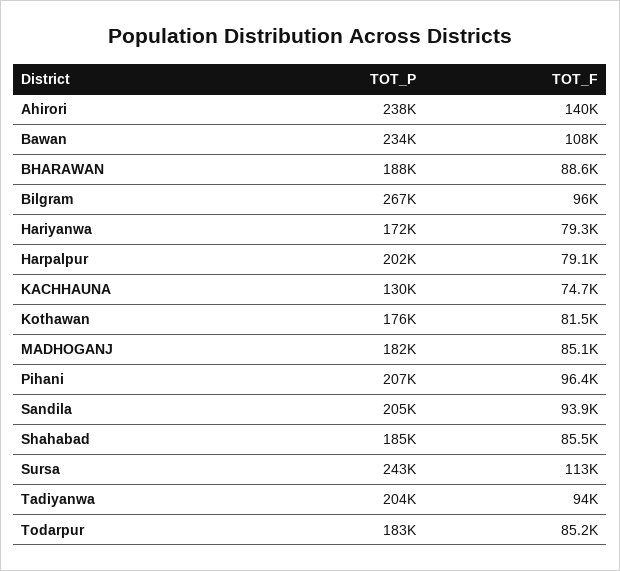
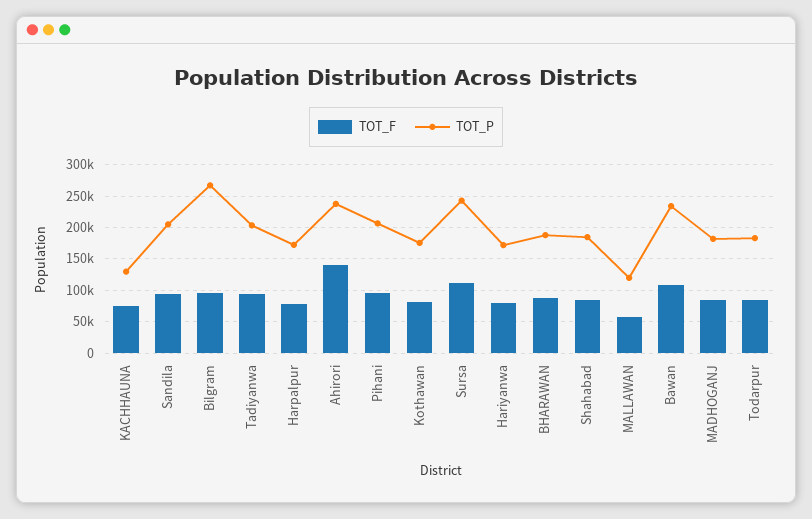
  {
    "TOT_P": {
      "Ahirori": 238000,
      "Bawan": 234000,
      "BHARAWAN": 188000,
      "Bilgram": 267000,
      "Hariyanwa": 172000,
-     "Harpalpur": 202000,
+     "Harpalpur": 170000,
      "KACHHAUNA": 130000,
      "Kothawan": 176000,
      "MADHOGANJ": 182000,
      "Pihani": 207000,
      "Sandila": 205000,
      "Shahabad": 185000,
      "Sursa": 243000,
      "Tadiyanwa": 204000,
-     "Todarpur": 183000
+     "Todarpur": 183000,
+     "MALLAWAN": 120000
    },
    "TOT_F": {
      "Ahirori": 140000,
      "Bawan": 108000,
      "BHARAWAN": 88600,
      "Bilgram": 96000,
      "Hariyanwa": 79300,
      "Harpalpur": 79100,
      "KACHHAUNA": 74700,
      "Kothawan": 81500,
      "MADHOGANJ": 85100,
      "Pihani": 96400,
      "Sandila": 93900,
      "Shahabad": 85500,
      "Sursa": 113000,
      "Tadiyanwa": 94000,
-     "Todarpur": 85200
+     "Todarpur": 85200,
+     "MALLAWAN": 60000
    }
  }

